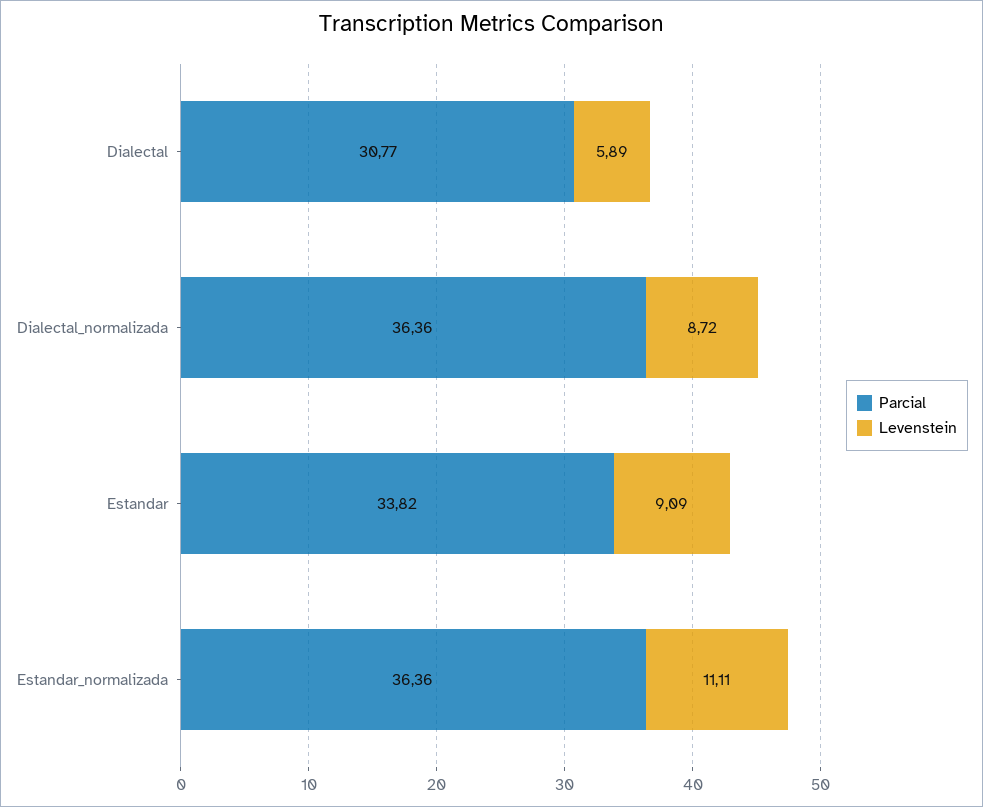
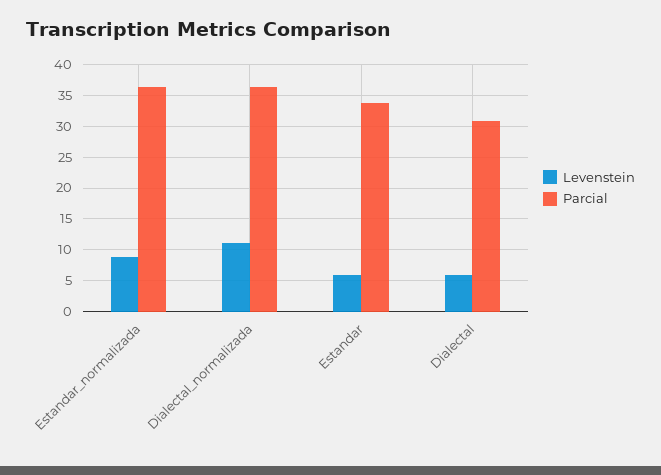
  {
    "Parcial": {
      "Dialectal": 30.77,
      "Dialectal_normalizada": 36.36,
      "Estandar": 33.82,
      "Estandar_normalizada": 36.36
    },
    "Levenstein": {
      "Dialectal": 5.89,
-     "Dialectal_normalizada": 8.72,
+     "Dialectal_normalizada": 11,
-     "Estandar": 9.09,
+     "Estandar": 6,
-     "Estandar_normalizada": 11.11
+     "Estandar_normalizada": 9
    }
  }

